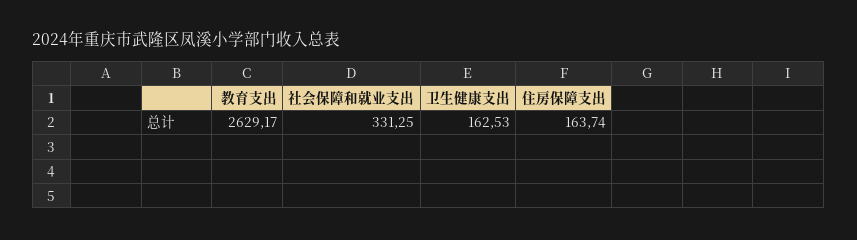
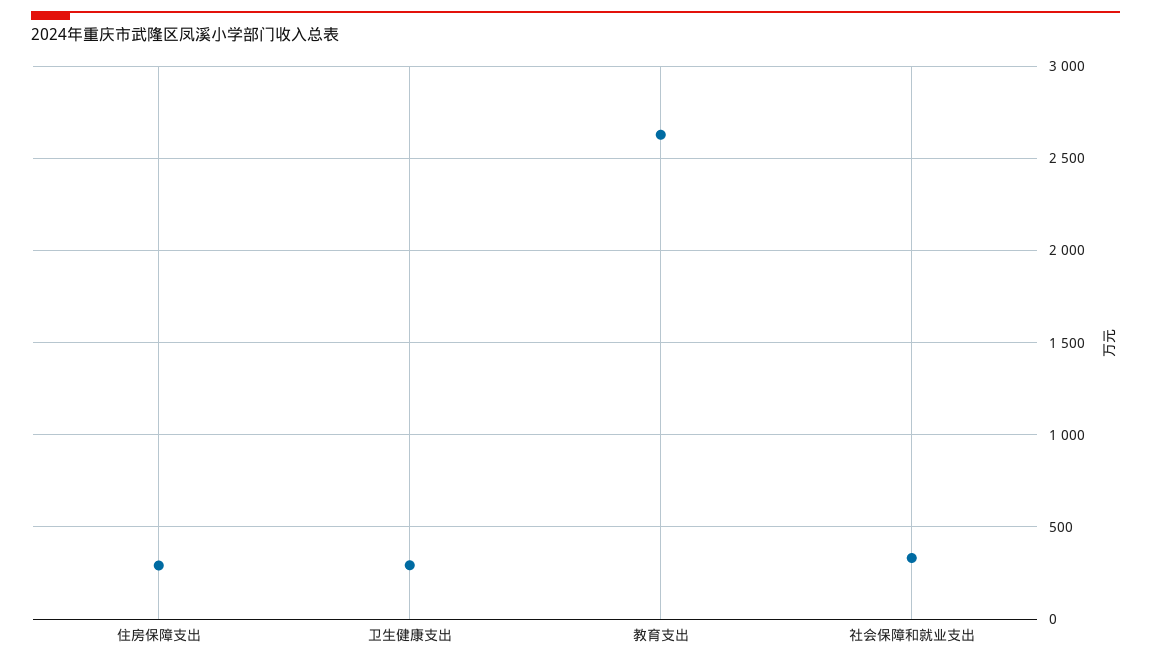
  {
    "教育支出": 2629.17,
    "社会保障和就业支出": 331.25,
-   "卫生健康支出": 162.53,
+   "卫生健康支出": 300,
-   "住房保障支出": 163.74
+   "住房保障支出": 300
  }

